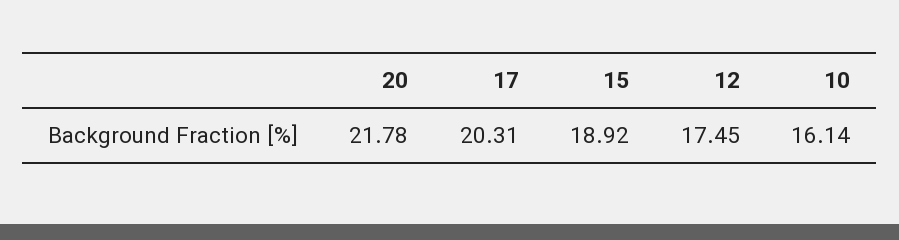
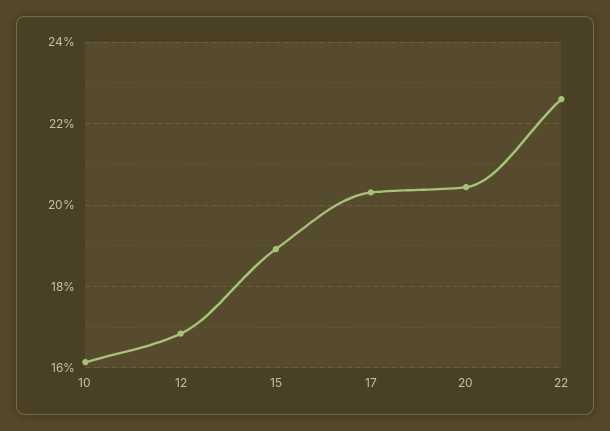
  {
-   "20": 21.78,
+   "20": 20.4,
    "17": 20.31,
    "15": 18.92,
-   "12": 17.45,
+   "12": 16.8,
-   "10": 16.14
+   "10": 16.14,
+   "22": 22.6
  }

